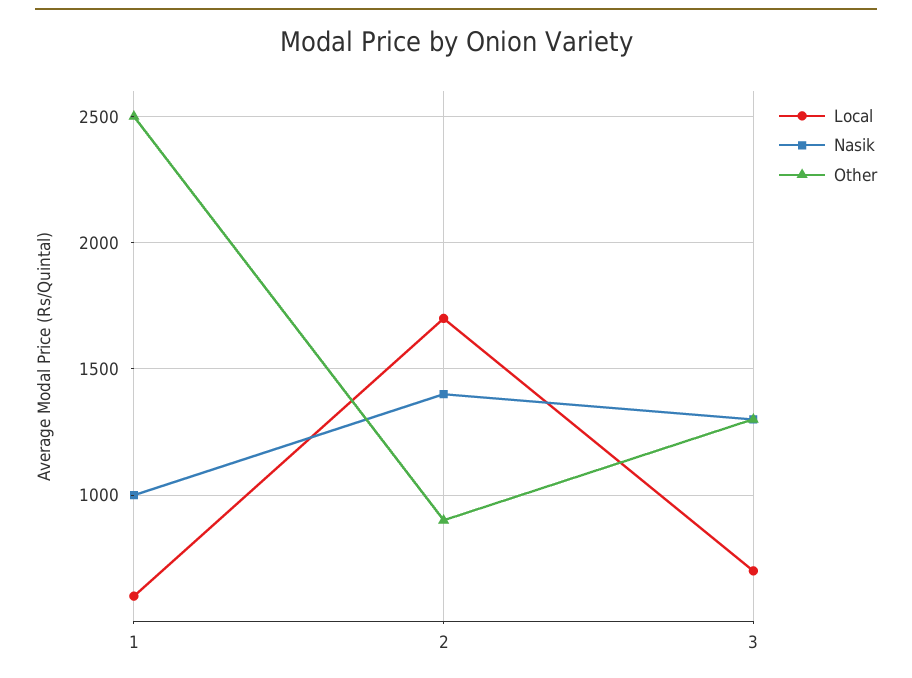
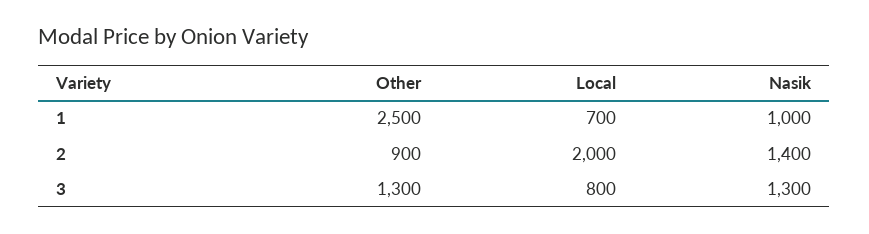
  {
    "Local": {
-     "1": 600,
+     "1": 700,
-     "2": 1700,
+     "2": 2000,
-     "3": 700
+     "3": 800
    },
    "Nasik": {
      "1": 1000,
      "2": 1400,
      "3": 1300
    },
    "Other": {
      "1": 2500,
      "2": 900,
      "3": 1300
    }
  }

